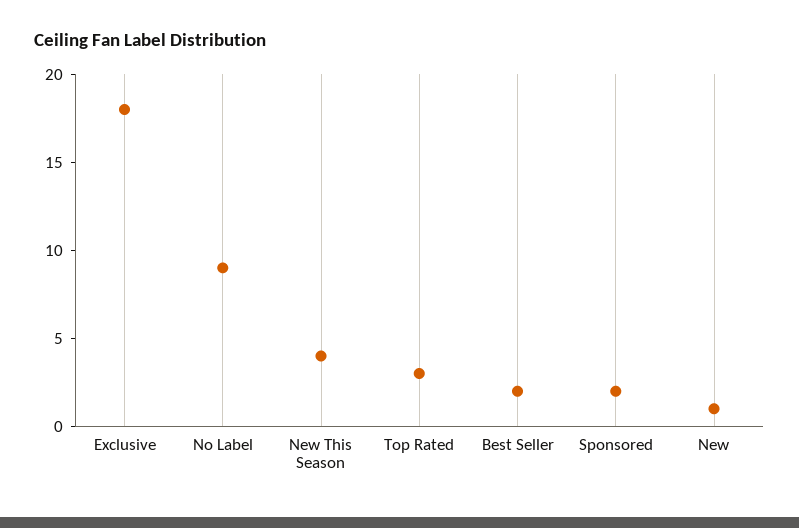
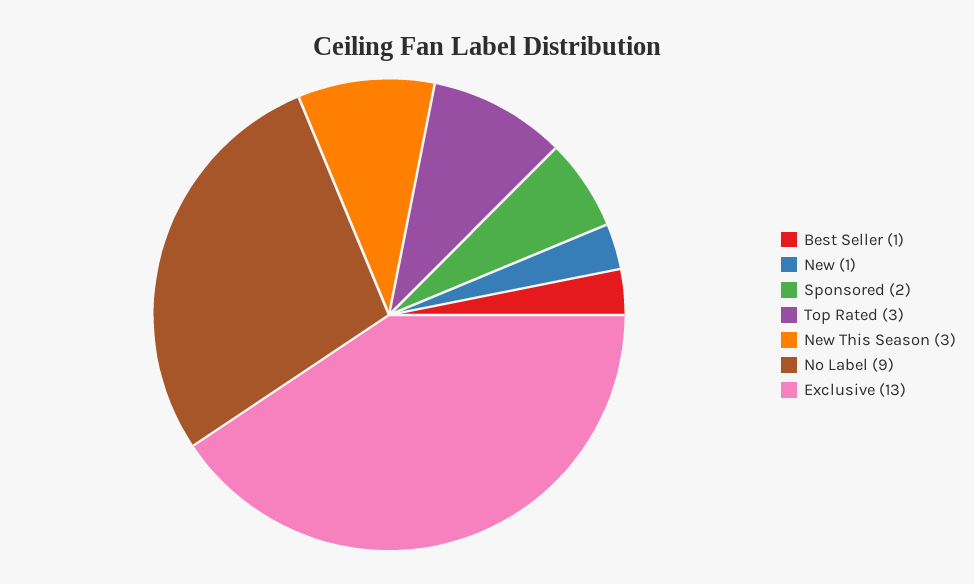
  {
-   "Exclusive": 18,
+   "Exclusive": 13,
    "No Label": 9,
-   "New This Season": 4,
+   "New This Season": 3,
    "Top Rated": 3,
-   "Best Seller": 2,
+   "Best Seller": 1,
    "Sponsored": 2,
    "New": 1
  }

